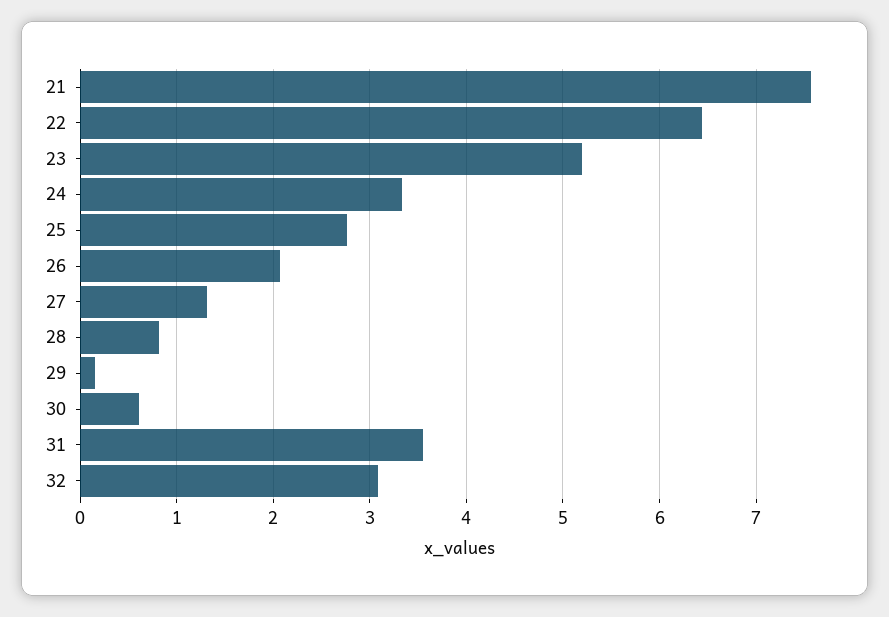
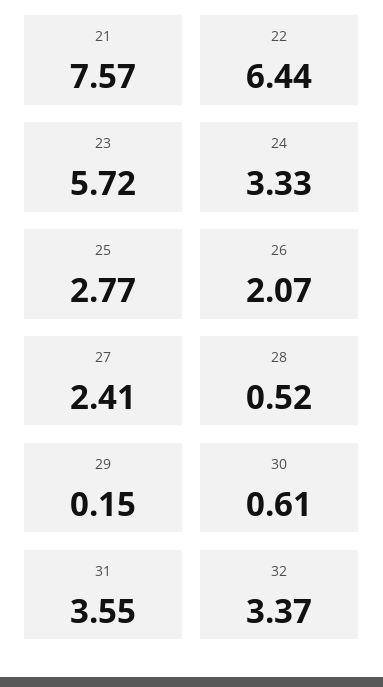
  {
    "21": 7.57,
    "22": 6.44,
-   "23": 5.2,
+   "23": 5.72,
    "24": 3.33,
    "25": 2.77,
    "26": 2.07,
-   "27": 1.3,
+   "27": 2.41,
-   "28": 0.8,
+   "28": 0.52,
    "29": 0.15,
    "30": 0.61,
    "31": 3.55,
-   "32": 3.1
+   "32": 3.37
  }

